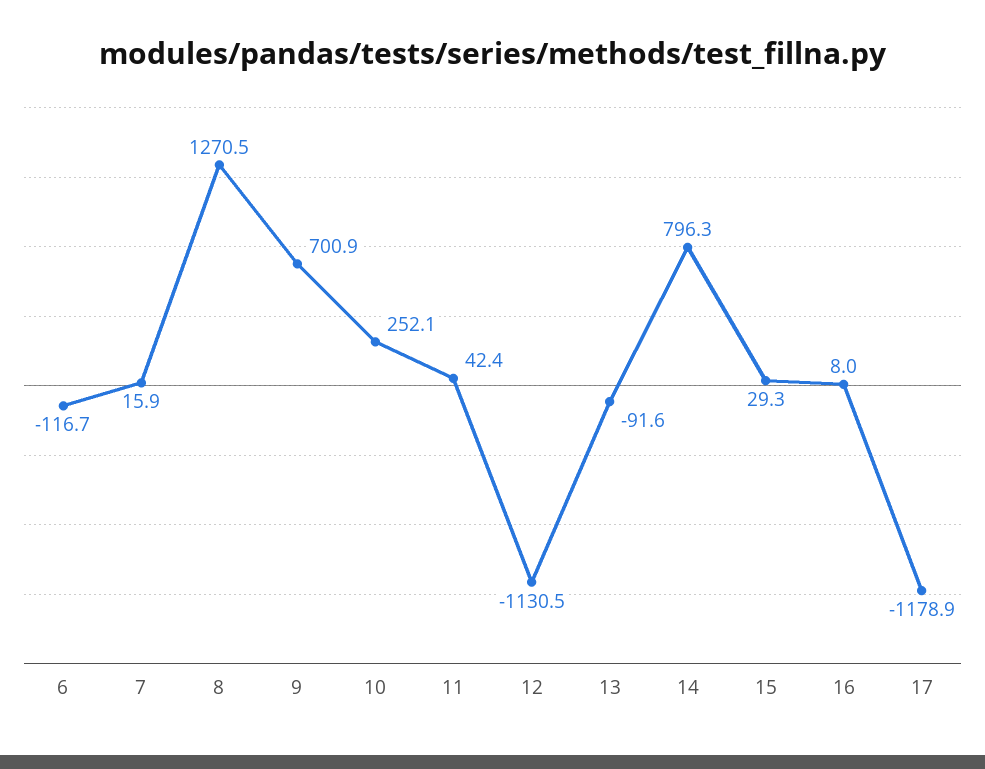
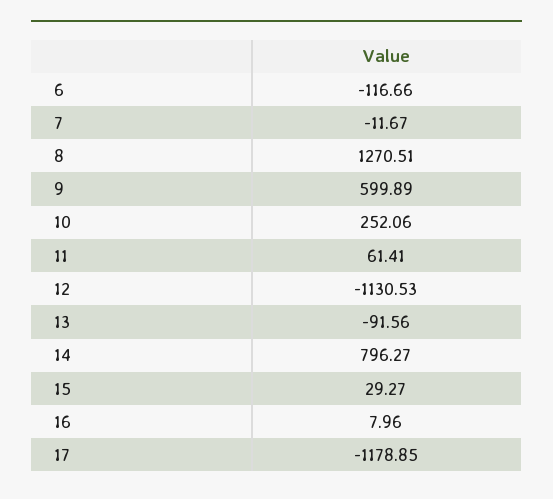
  {
    "6": -116.66,
-   "7": 15.9,
+   "7": -11.67,
    "8": 1270.51,
-   "9": 700.9,
+   "9": 599.89,
    "10": 252.06,
-   "11": 42.4,
+   "11": 61.41,
    "12": -1130.53,
    "13": -91.56,
    "14": 796.27,
    "15": 29.27,
    "16": 7.96,
    "17": -1178.85
  }

